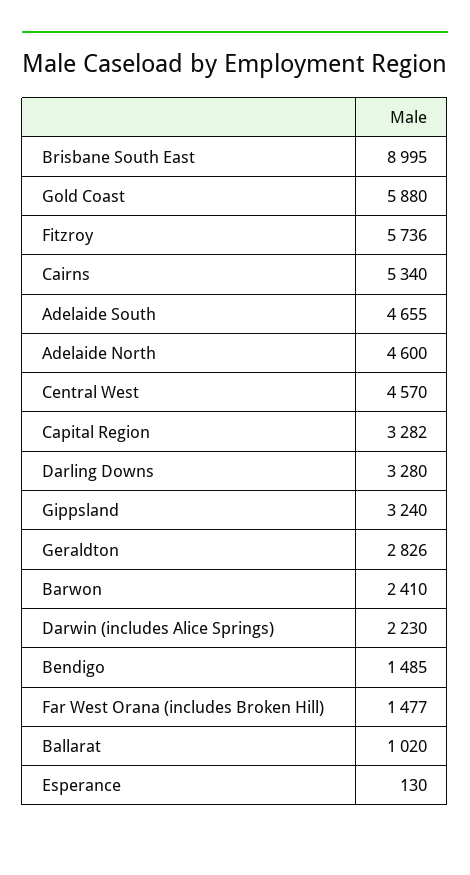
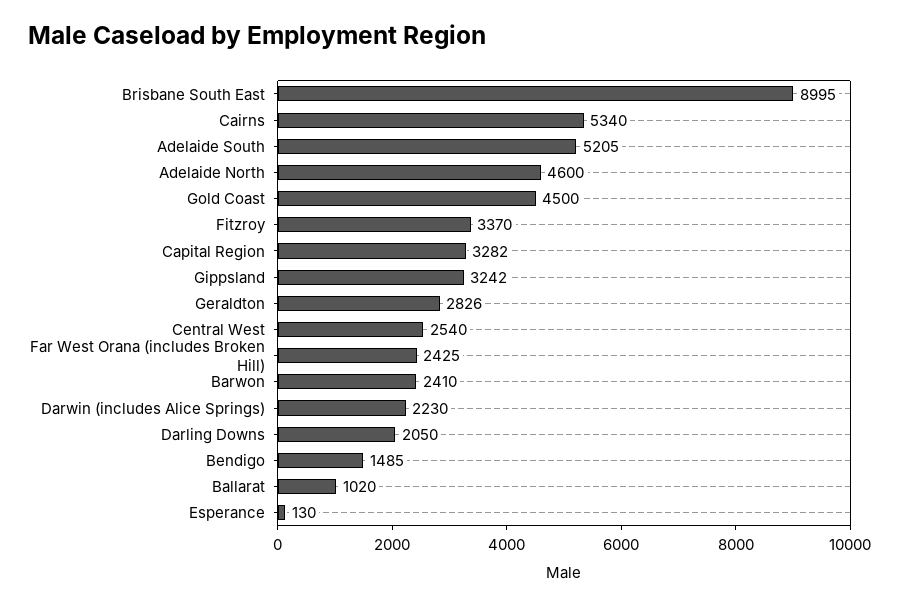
  {
    "Brisbane South East": 8995,
-   "Gold Coast": 5880,
+   "Gold Coast": 4500,
-   "Fitzroy": 5736,
+   "Fitzroy": 3370,
    "Cairns": 5340,
-   "Adelaide South": 4655,
+   "Adelaide South": 5205,
    "Adelaide North": 4600,
-   "Central West": 4570,
+   "Central West": 2540,
    "Capital Region": 3282,
-   "Darling Downs": 3280,
+   "Darling Downs": 2050,
-   "Gippsland": 3240,
+   "Gippsland": 3242,
    "Geraldton": 2826,
    "Barwon": 2410,
    "Darwin (includes Alice Springs)": 2230,
    "Bendigo": 1485,
-   "Far West Orana (includes Broken Hill)": 1477,
+   "Far West Orana (includes Broken Hill)": 2425,
    "Ballarat": 1020,
    "Esperance": 130
  }

